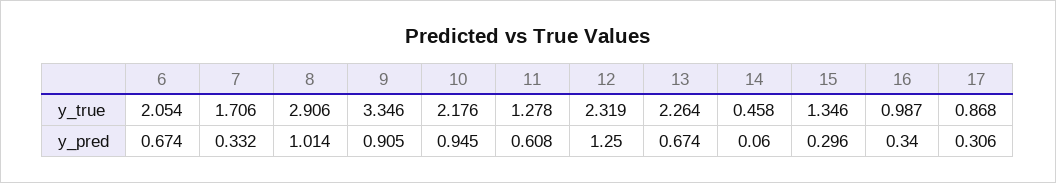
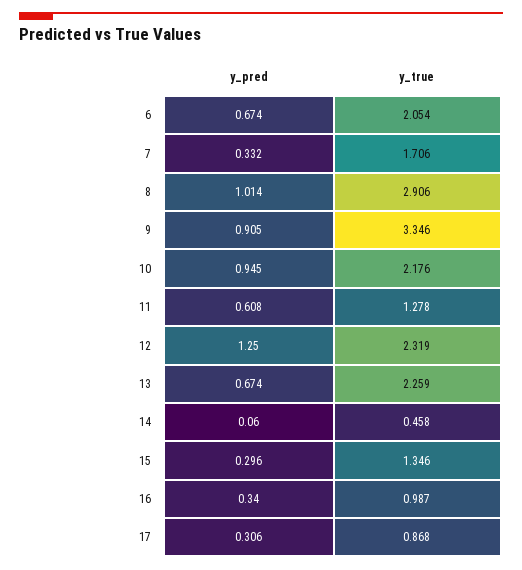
  {
    "6": {
      "y_true": 2.054,
      "y_pred": 0.674
    },
    "7": {
      "y_true": 1.706,
      "y_pred": 0.332
    },
    "8": {
      "y_true": 2.906,
      "y_pred": 1.014
    },
    "9": {
      "y_true": 3.346,
      "y_pred": 0.905
    },
    "10": {
      "y_true": 2.176,
      "y_pred": 0.945
    },
    "11": {
      "y_true": 1.278,
      "y_pred": 0.608
    },
    "12": {
      "y_true": 2.319,
      "y_pred": 1.25
    },
    "13": {
-     "y_true": 2.264,
+     "y_true": 2.259,
      "y_pred": 0.674
    },
    "14": {
      "y_true": 0.458,
      "y_pred": 0.06
    },
    "15": {
      "y_true": 1.346,
      "y_pred": 0.296
    },
    "16": {
      "y_true": 0.987,
      "y_pred": 0.34
    },
    "17": {
      "y_true": 0.868,
      "y_pred": 0.306
    }
  }

